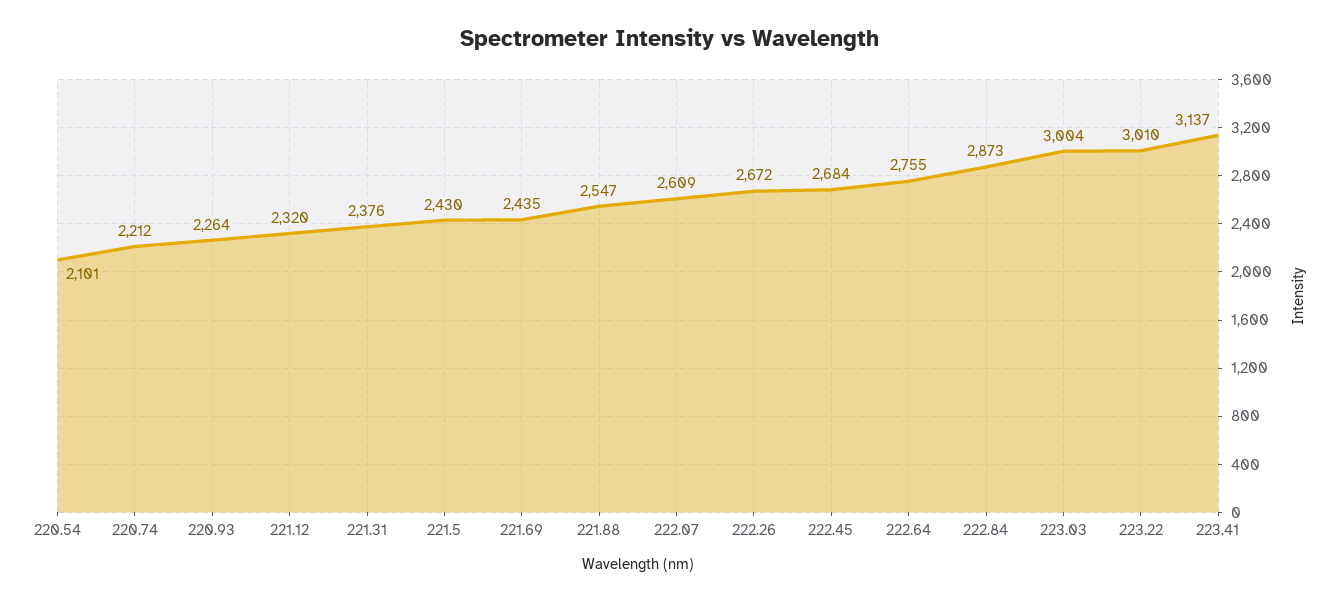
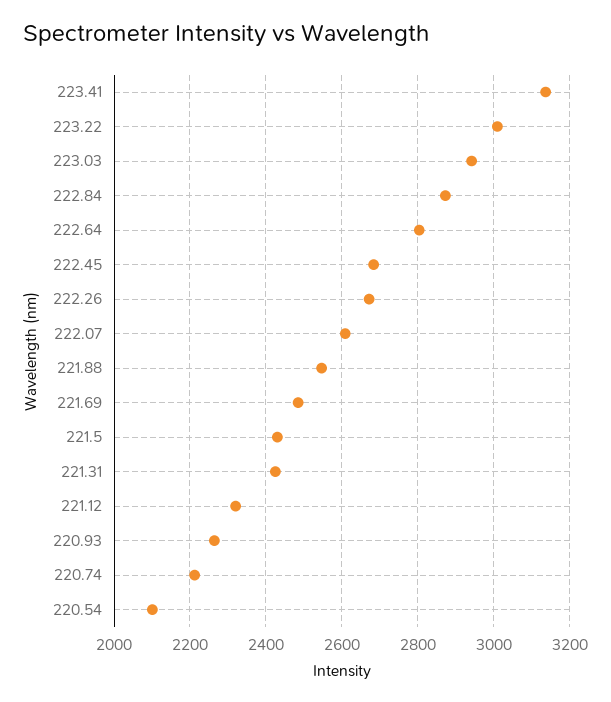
  {
    "220.54": 2101,
    "220.74": 2212,
    "220.93": 2264,
    "221.12": 2320,
-   "221.31": 2376,
+   "221.31": 2420,
    "221.5": 2430,
-   "221.69": 2435,
+   "221.69": 2480,
    "221.88": 2547,
    "222.07": 2609,
    "222.26": 2672,
    "222.45": 2684,
-   "222.64": 2755,
+   "222.64": 2800,
    "222.84": 2873,
-   "223.03": 3004,
+   "223.03": 2940,
    "223.22": 3010,
    "223.41": 3137
  }

